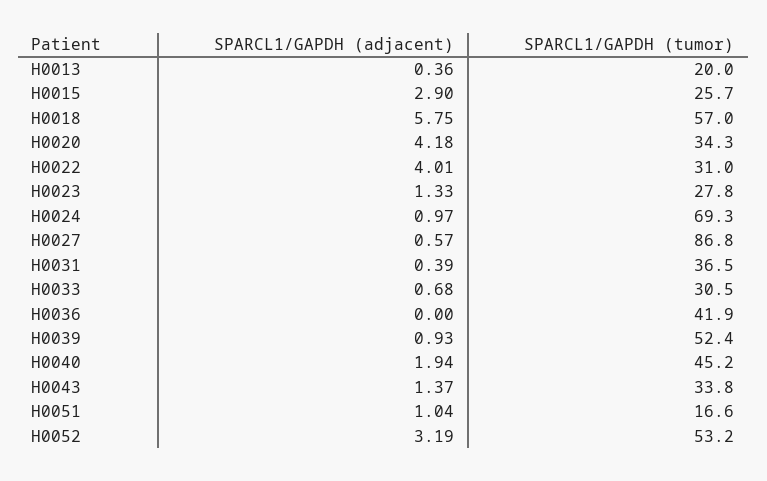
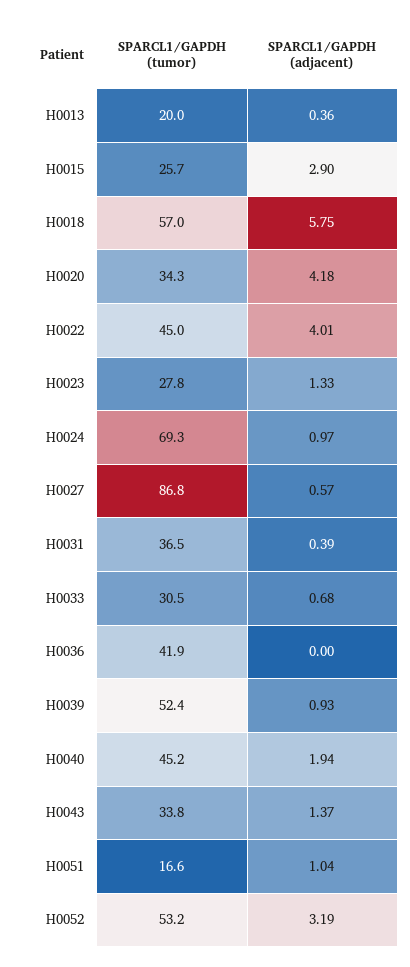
  {
    "SPARCL1/GAPDH (adjacent)": {
      "H0013": 0.36,
      "H0015": 2.9,
      "H0018": 5.75,
      "H0020": 4.18,
      "H0022": 4.01,
      "H0023": 1.33,
      "H0024": 0.97,
      "H0027": 0.57,
      "H0031": 0.39,
      "H0033": 0.68,
      "H0036": 0,
      "H0039": 0.93,
      "H0040": 1.94,
      "H0043": 1.37,
      "H0051": 1.04,
      "H0052": 3.19
    },
    "SPARCL1/GAPDH (tumor)": {
      "H0013": 20,
      "H0015": 25.7,
      "H0018": 57,
      "H0020": 34.3,
-     "H0022": 31,
+     "H0022": 45,
      "H0023": 27.8,
      "H0024": 69.3,
      "H0027": 86.8,
      "H0031": 36.5,
      "H0033": 30.5,
      "H0036": 41.9,
      "H0039": 52.4,
      "H0040": 45.2,
      "H0043": 33.8,
      "H0051": 16.6,
      "H0052": 53.2
    }
  }

